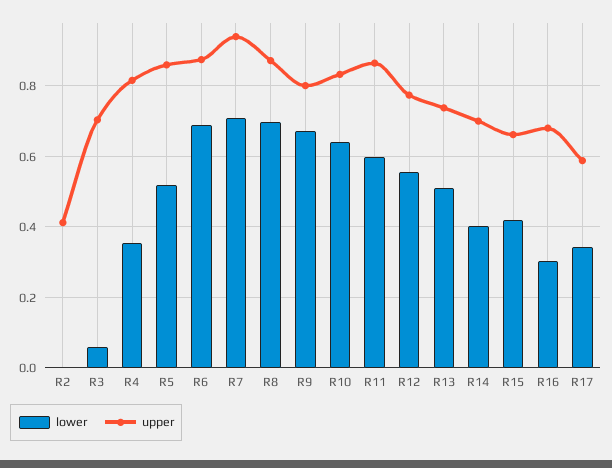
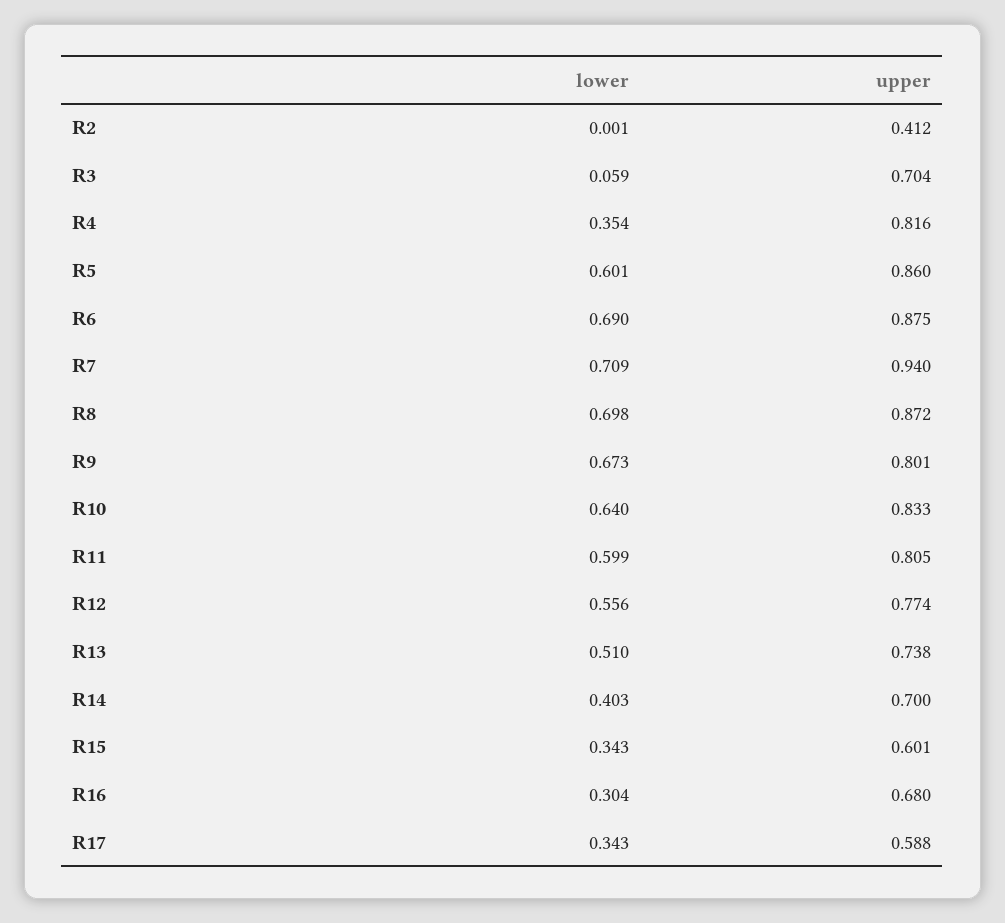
  {
    "lower": {
      "R2": 0.001,
      "R3": 0.059,
      "R4": 0.354,
-     "R5": 0.52,
+     "R5": 0.601,
      "R6": 0.69,
      "R7": 0.709,
      "R8": 0.698,
      "R9": 0.673,
      "R10": 0.64,
      "R11": 0.599,
      "R12": 0.556,
      "R13": 0.51,
      "R14": 0.403,
-     "R15": 0.42,
+     "R15": 0.343,
      "R16": 0.304,
      "R17": 0.343
    },
    "upper": {
      "R2": 0.412,
      "R3": 0.704,
      "R4": 0.816,
      "R5": 0.86,
      "R6": 0.875,
      "R7": 0.94,
      "R8": 0.872,
      "R9": 0.801,
      "R10": 0.833,
-     "R11": 0.86,
+     "R11": 0.805,
      "R12": 0.774,
      "R13": 0.738,
      "R14": 0.7,
-     "R15": 0.66,
+     "R15": 0.601,
      "R16": 0.68,
      "R17": 0.588
    }
  }

